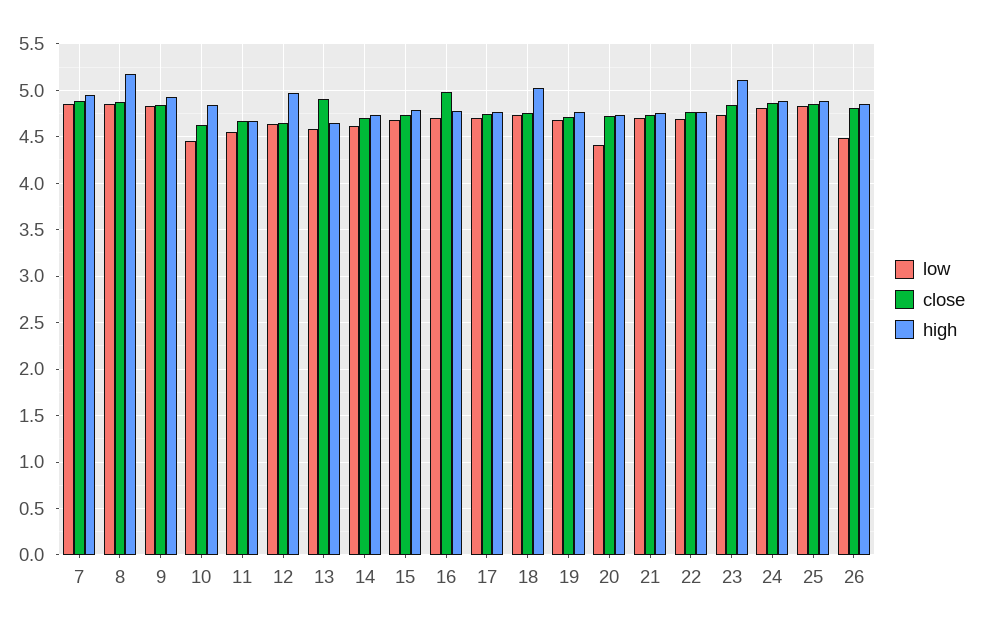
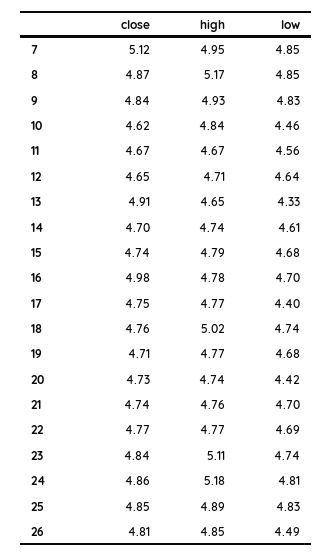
  {
    "low": {
      "7": 4.85,
      "8": 4.85,
      "9": 4.83,
      "10": 4.46,
      "11": 4.56,
      "12": 4.64,
-     "13": 4.6,
+     "13": 4.33,
      "14": 4.61,
      "15": 4.68,
      "16": 4.7,
-     "17": 4.7,
+     "17": 4.4,
      "18": 4.74,
      "19": 4.68,
      "20": 4.42,
      "21": 4.7,
      "22": 4.69,
      "23": 4.74,
      "24": 4.81,
      "25": 4.83,
      "26": 4.49
    },
    "close": {
-     "7": 4.9,
+     "7": 5.12,
      "8": 4.87,
      "9": 4.84,
      "10": 4.62,
      "11": 4.67,
      "12": 4.65,
      "13": 4.91,
      "14": 4.7,
      "15": 4.74,
      "16": 4.98,
      "17": 4.75,
      "18": 4.76,
      "19": 4.71,
      "20": 4.73,
      "21": 4.74,
      "22": 4.77,
      "23": 4.84,
      "24": 4.86,
      "25": 4.85,
      "26": 4.81
    },
    "high": {
      "7": 4.95,
      "8": 5.17,
      "9": 4.93,
      "10": 4.84,
      "11": 4.67,
-     "12": 5,
+     "12": 4.71,
      "13": 4.65,
      "14": 4.74,
      "15": 4.79,
      "16": 4.78,
      "17": 4.77,
      "18": 5.02,
      "19": 4.77,
      "20": 4.74,
      "21": 4.76,
      "22": 4.77,
      "23": 5.11,
-     "24": 4.9,
+     "24": 5.18,
      "25": 4.89,
      "26": 4.85
    }
  }

